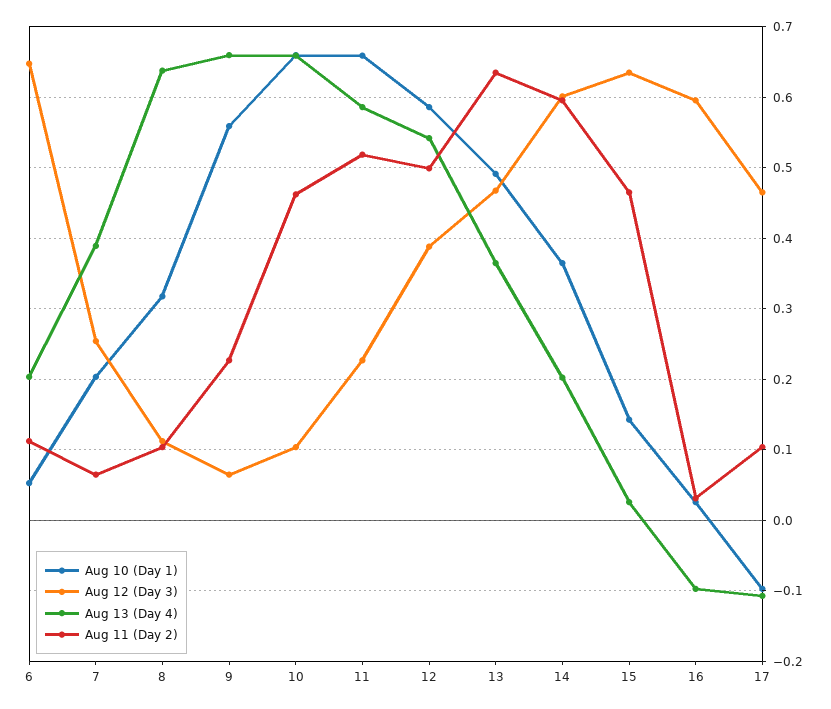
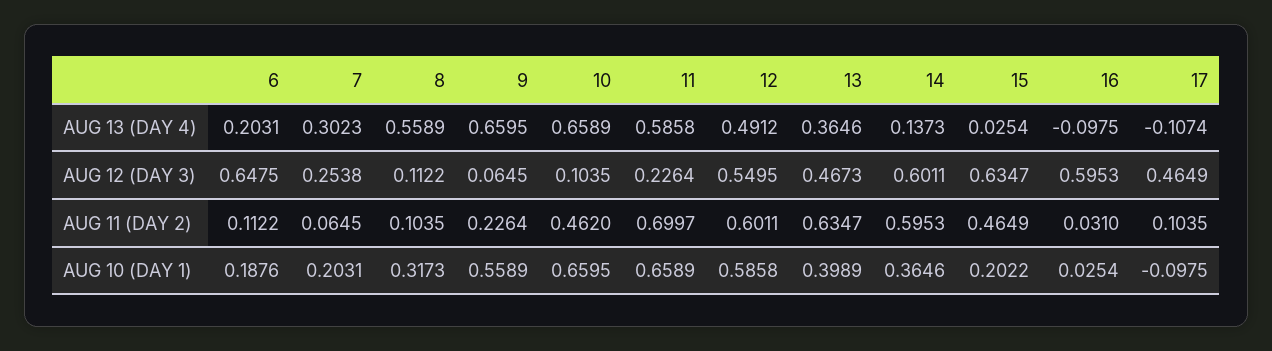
  {
    "Aug 10 (Day 1)": {
-     "6": 0.05,
+     "6": 0.1876,
      "7": 0.2031,
      "8": 0.3173,
      "9": 0.5589,
      "10": 0.6595,
      "11": 0.6589,
      "12": 0.5858,
-     "13": 0.49,
+     "13": 0.3989,
      "14": 0.3646,
-     "15": 0.14,
+     "15": 0.2022,
      "16": 0.0254,
      "17": -0.0975
    },
    "Aug 12 (Day 3)": {
      "6": 0.6475,
      "7": 0.2538,
      "8": 0.1122,
      "9": 0.0645,
      "10": 0.1035,
      "11": 0.2264,
-     "12": 0.39,
+     "12": 0.5495,
      "13": 0.4673,
      "14": 0.6011,
      "15": 0.6347,
      "16": 0.5953,
      "17": 0.4649
    },
    "Aug 13 (Day 4)": {
      "6": 0.2031,
-     "7": 0.39,
+     "7": 0.3023,
-     "8": 0.64,
+     "8": 0.5589,
      "9": 0.6595,
      "10": 0.6589,
      "11": 0.5858,
-     "12": 0.54,
+     "12": 0.4912,
      "13": 0.3646,
-     "14": 0.2,
+     "14": 0.1373,
      "15": 0.0254,
      "16": -0.0975,
      "17": -0.1074
    },
    "Aug 11 (Day 2)": {
      "6": 0.1122,
      "7": 0.0645,
      "8": 0.1035,
      "9": 0.2264,
      "10": 0.462,
-     "11": 0.52,
+     "11": 0.6997,
-     "12": 0.5,
+     "12": 0.6011,
      "13": 0.6347,
      "14": 0.5953,
      "15": 0.4649,
      "16": 0.031,
      "17": 0.1035
    }
  }

